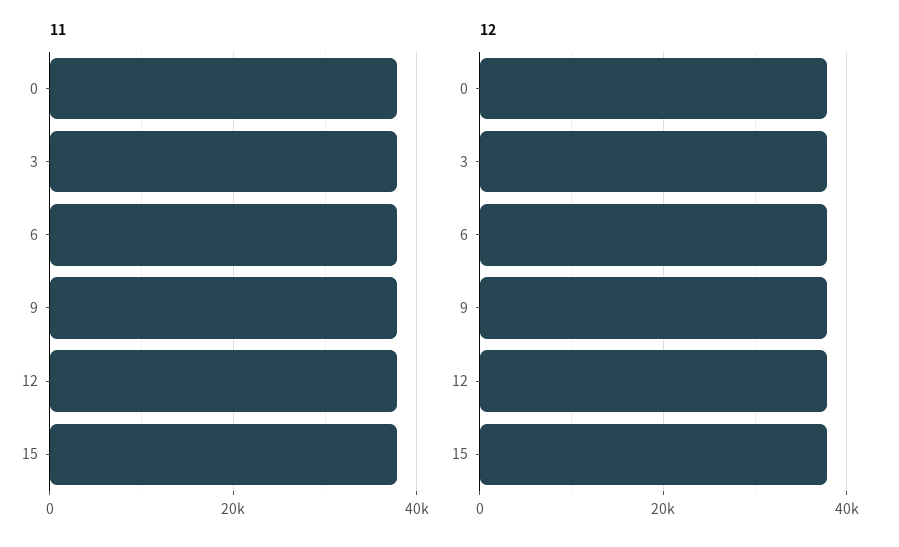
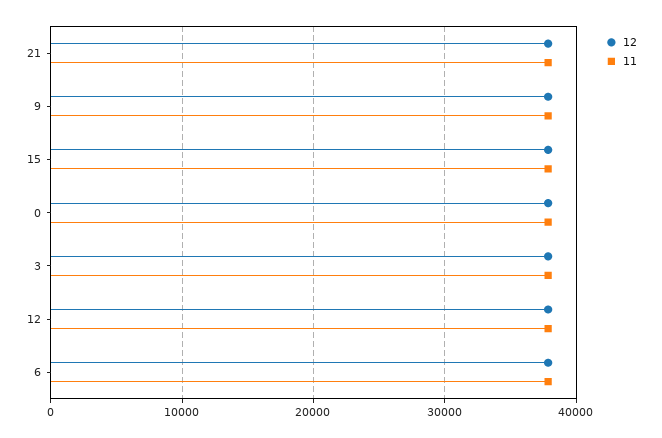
  {
    "11": {
      "0": 38000,
      "3": 38000,
      "6": 38000,
      "9": 38000,
      "12": 38000,
-     "15": 38000
+     "15": 38000,
+     "21": 38000
    },
    "12": {
      "0": 38000,
      "3": 38000,
      "6": 38000,
      "9": 38000,
      "12": 38000,
-     "15": 38000
+     "15": 38000,
+     "21": 38000
    }
  }

